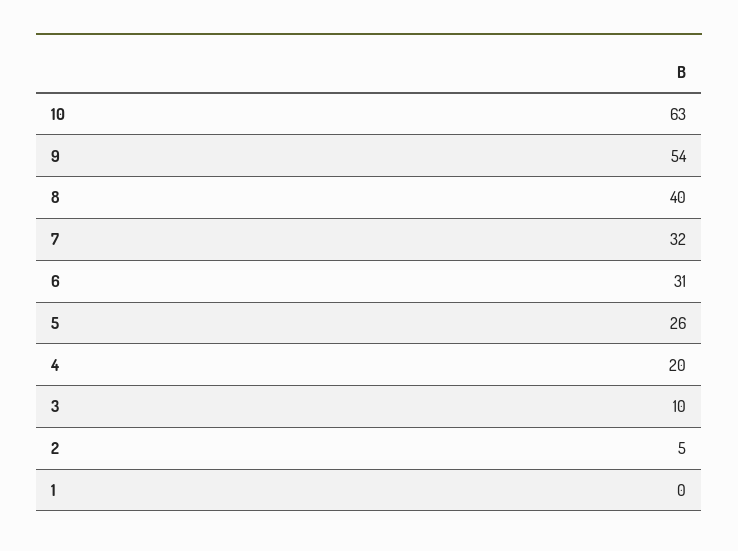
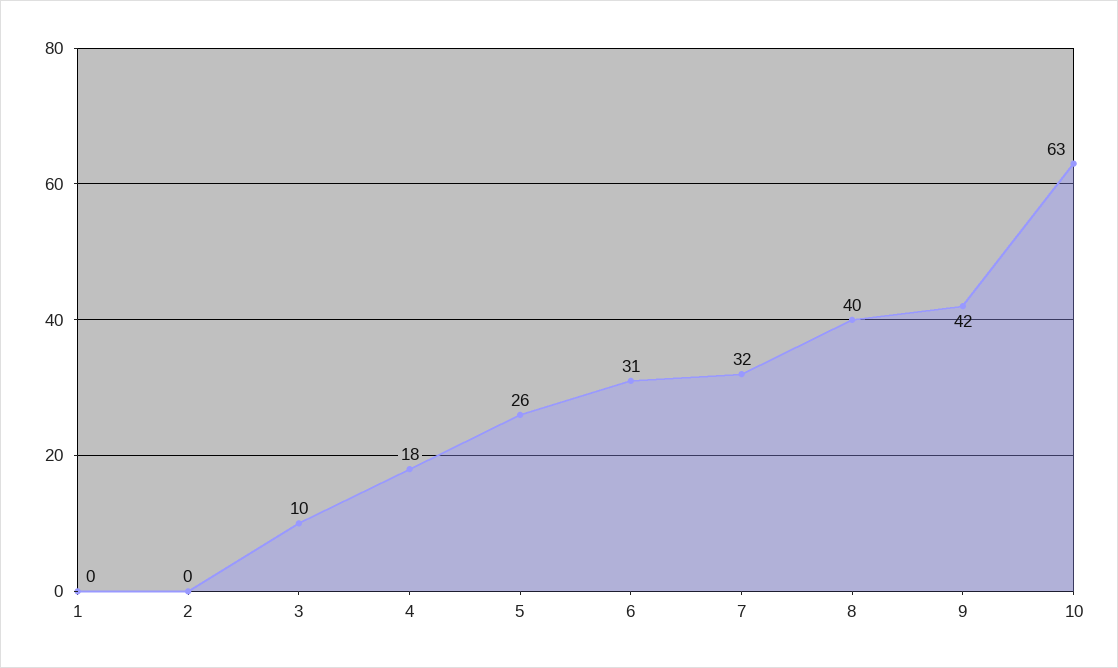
  {
    "10": 63,
-   "9": 54,
+   "9": 42,
    "8": 40,
    "7": 32,
    "6": 31,
    "5": 26,
-   "4": 20,
+   "4": 18,
    "3": 10,
-   "2": 5,
+   "2": 0,
    "1": 0
  }

